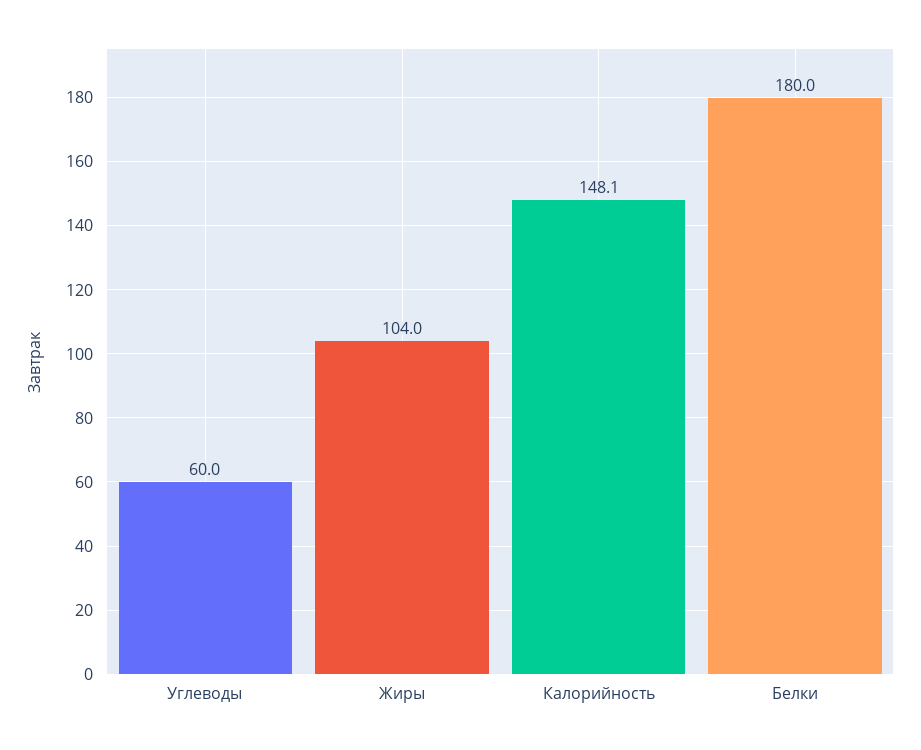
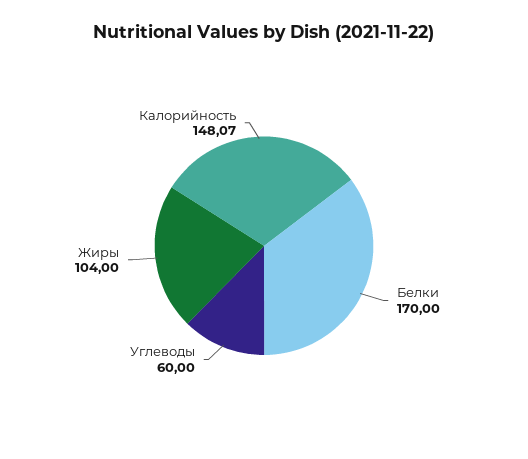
  {
    "Углеводы": 60,
    "Жиры": 104,
    "Калорийность": 148.07,
-   "Белки": 180
+   "Белки": 170
  }

